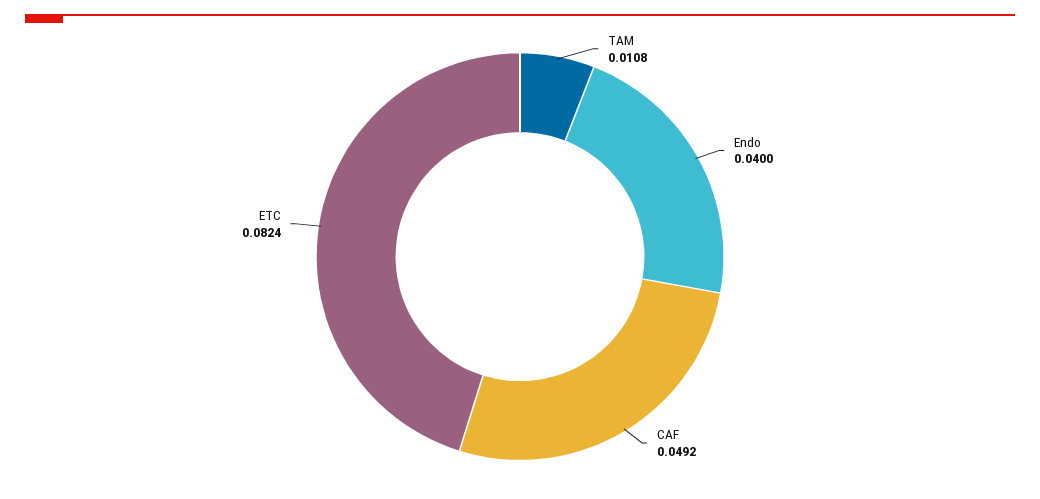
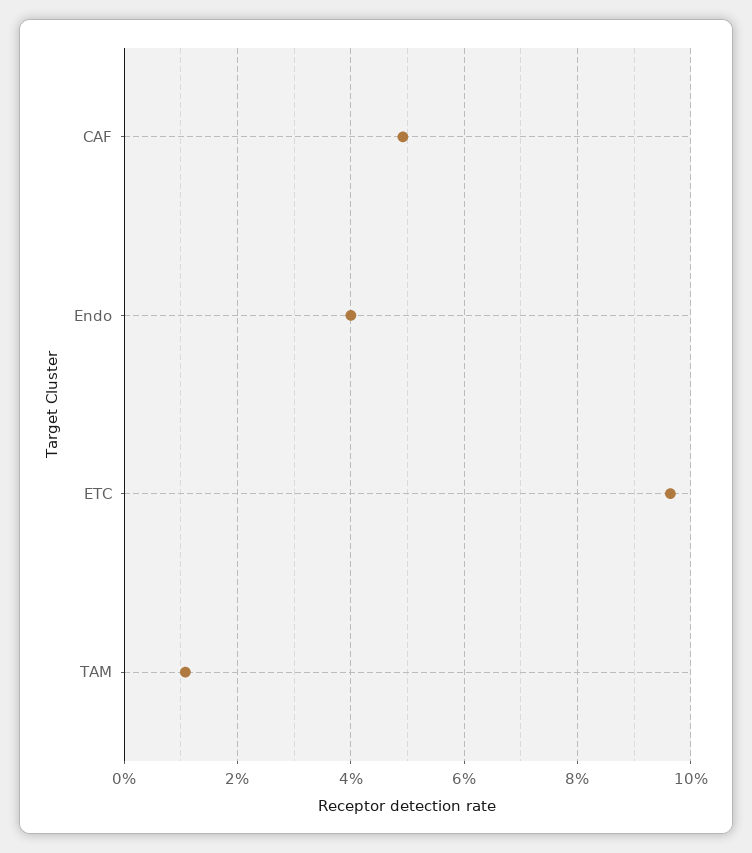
  {
    "TAM": 0.0108,
    "Endo": 0.04,
    "CAF": 0.0492,
-   "ETC": 0.0824
+   "ETC": 0.096
  }

